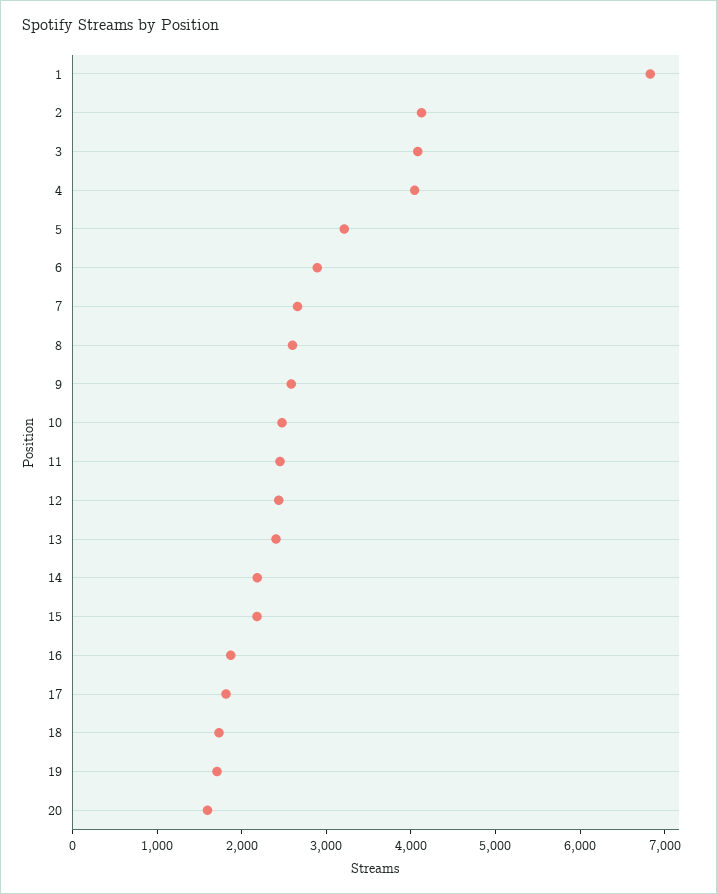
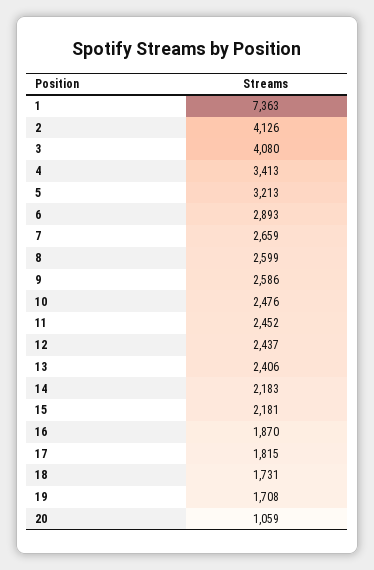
  {
-   "1": 6800,
+   "1": 7363,
    "2": 4126,
    "3": 4080,
-   "4": 4000,
+   "4": 3413,
    "5": 3213,
    "6": 2893,
    "7": 2659,
    "8": 2599,
    "9": 2586,
    "10": 2476,
    "11": 2452,
    "12": 2437,
    "13": 2406,
    "14": 2183,
    "15": 2181,
    "16": 1870,
    "17": 1815,
    "18": 1731,
    "19": 1708,
-   "20": 1600
+   "20": 1059
  }

